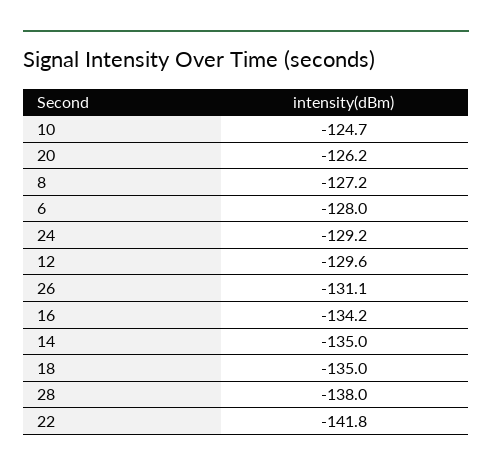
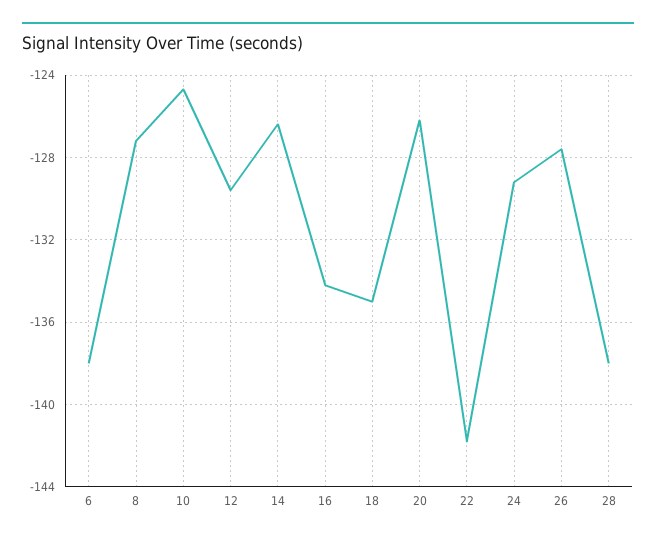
  {
    "10": -124.7,
    "20": -126.2,
    "8": -127.2,
-   "6": -128,
+   "6": -138,
    "24": -129.2,
    "12": -129.6,
-   "26": -131.1,
+   "26": -127.5,
    "16": -134.2,
-   "14": -135,
+   "14": -126.5,
    "18": -135,
    "28": -138,
    "22": -141.8
  }

